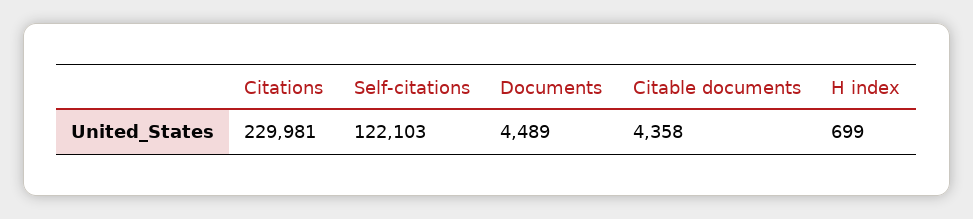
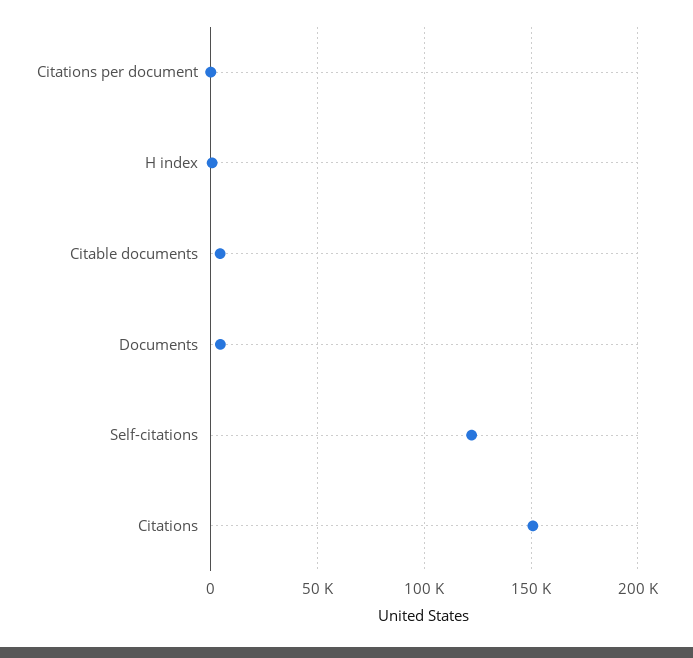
  {
-   "Citations": 229981,
+   "Citations": 150000,
    "Self-citations": 122103,
    "Documents": 4489,
    "Citable documents": 4358,
-   "H index": 699
+   "H index": 699,
+   "Citations per document": 0
  }

